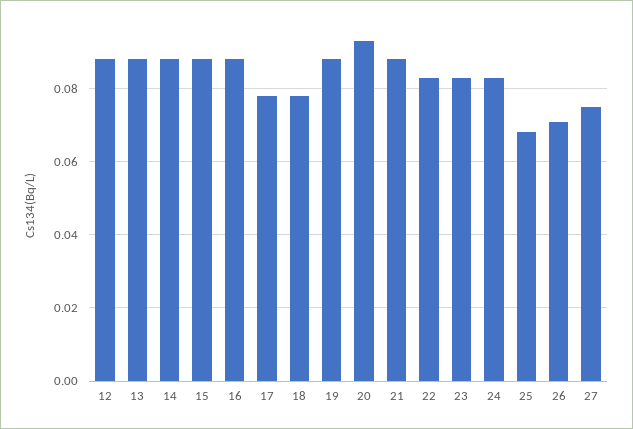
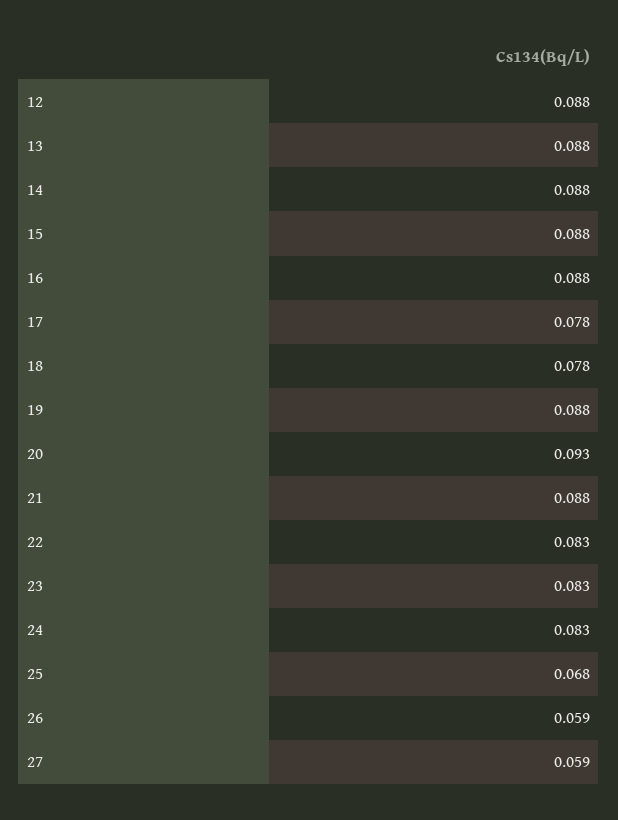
  {
    "12": 0.088,
    "13": 0.088,
    "14": 0.088,
    "15": 0.088,
    "16": 0.088,
    "17": 0.078,
    "18": 0.078,
    "19": 0.088,
    "20": 0.093,
    "21": 0.088,
    "22": 0.083,
    "23": 0.083,
    "24": 0.083,
    "25": 0.068,
-   "26": 0.07,
+   "26": 0.059,
-   "27": 0.075
+   "27": 0.059
  }

